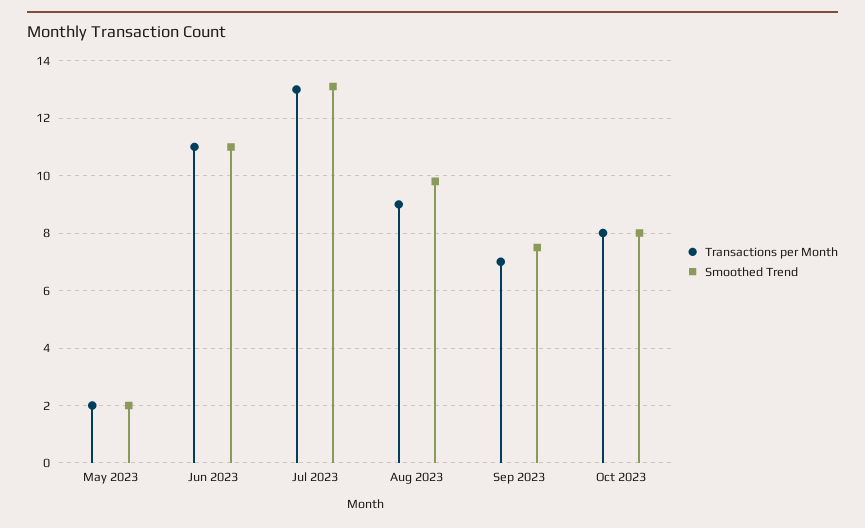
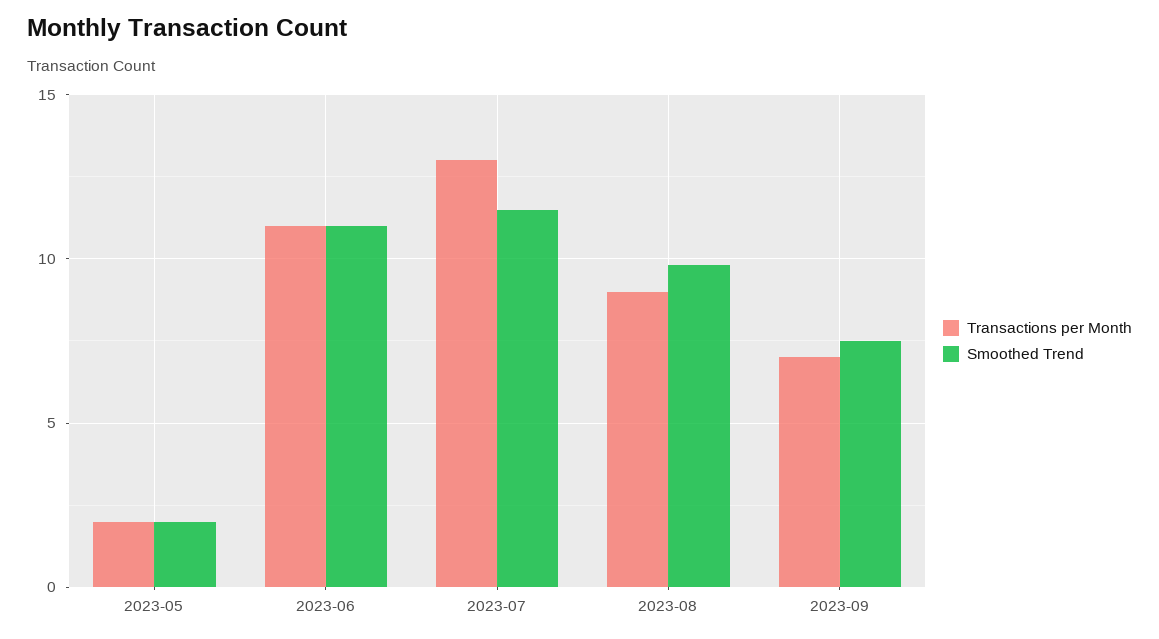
  {
    "Transactions per Month": {
      "May 2023": 2,
      "Jun 2023": 11,
      "Jul 2023": 13,
      "Aug 2023": 9,
-     "Sep 2023": 7,
+     "Sep 2023": 7
-     "Oct 2023": 8
    },
    "Smoothed Trend": {
      "May 2023": 2,
      "Jun 2023": 11,
-     "Jul 2023": 13,
+     "Jul 2023": 11.5,
      "Aug 2023": 10,
-     "Sep 2023": 7.5,
+     "Sep 2023": 7.5
-     "Oct 2023": 8
    }
  }

